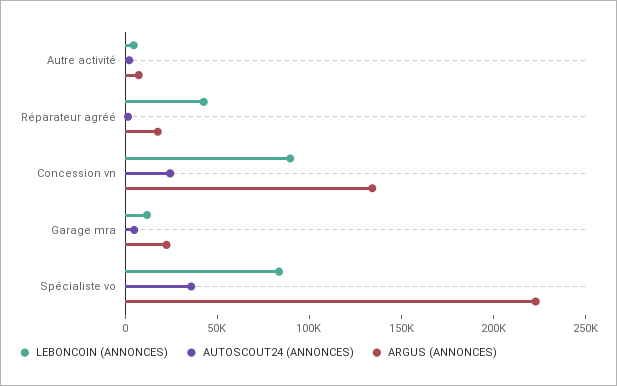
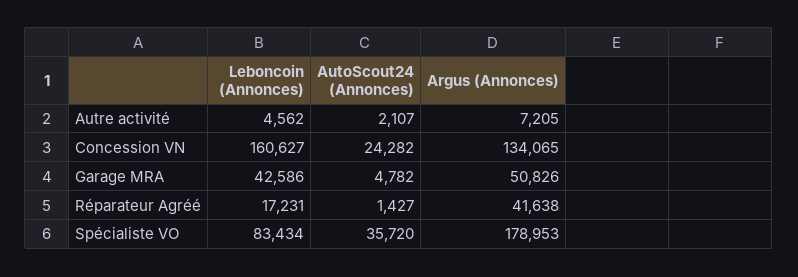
  {
    "LEBONCOIN (ANNONCES)": {
      "Autre activité": 4562,
-     "Réparateur agréé": 40000,
+     "Réparateur agréé": 17231,
-     "Concession vn": 90000,
+     "Concession vn": 160627,
-     "Garage mra": 10000,
+     "Garage mra": 42586,
      "Spécialiste vo": 83434
    },
    "AUTOSCOUT24 (ANNONCES)": {
      "Autre activité": 2107,
      "Réparateur agréé": 1427,
      "Concession vn": 24282,
      "Garage mra": 4782,
      "Spécialiste vo": 35720
    },
    "ARGUS (ANNONCES)": {
      "Autre activité": 7205,
-     "Réparateur agréé": 20000,
+     "Réparateur agréé": 41638,
      "Concession vn": 134065,
-     "Garage mra": 20000,
+     "Garage mra": 50826,
-     "Spécialiste vo": 220000
+     "Spécialiste vo": 178953
    }
  }

